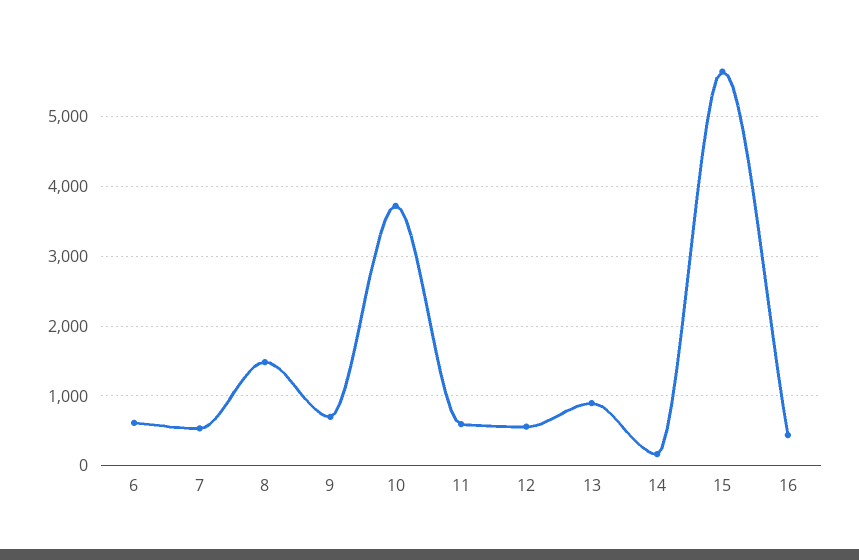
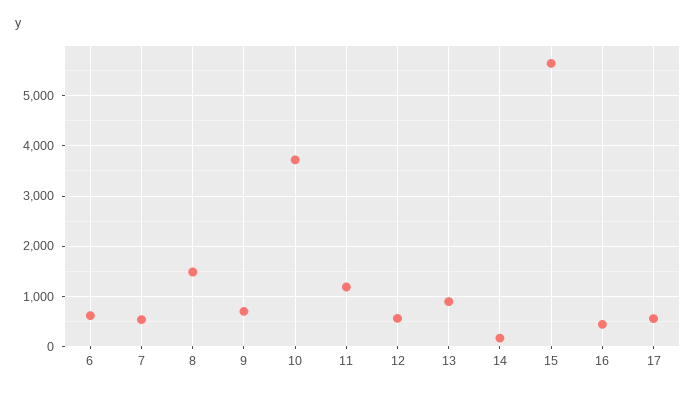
  {
    "6": 600,
    "7": 500,
    "8": 1500,
    "9": 700,
    "10": 3700,
-   "11": 600,
+   "11": 1200,
    "12": 600,
    "13": 900,
    "14": 200,
    "15": 5600,
-   "16": 400
+   "16": 400,
+   "17": 600
  }

